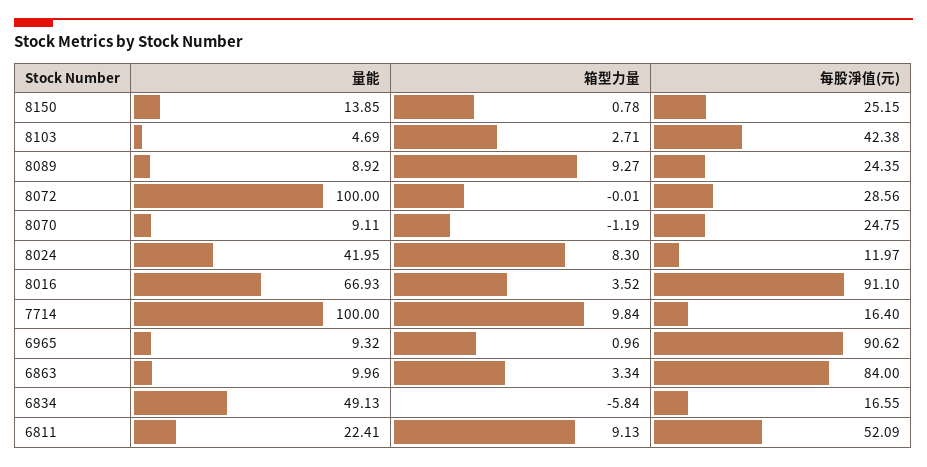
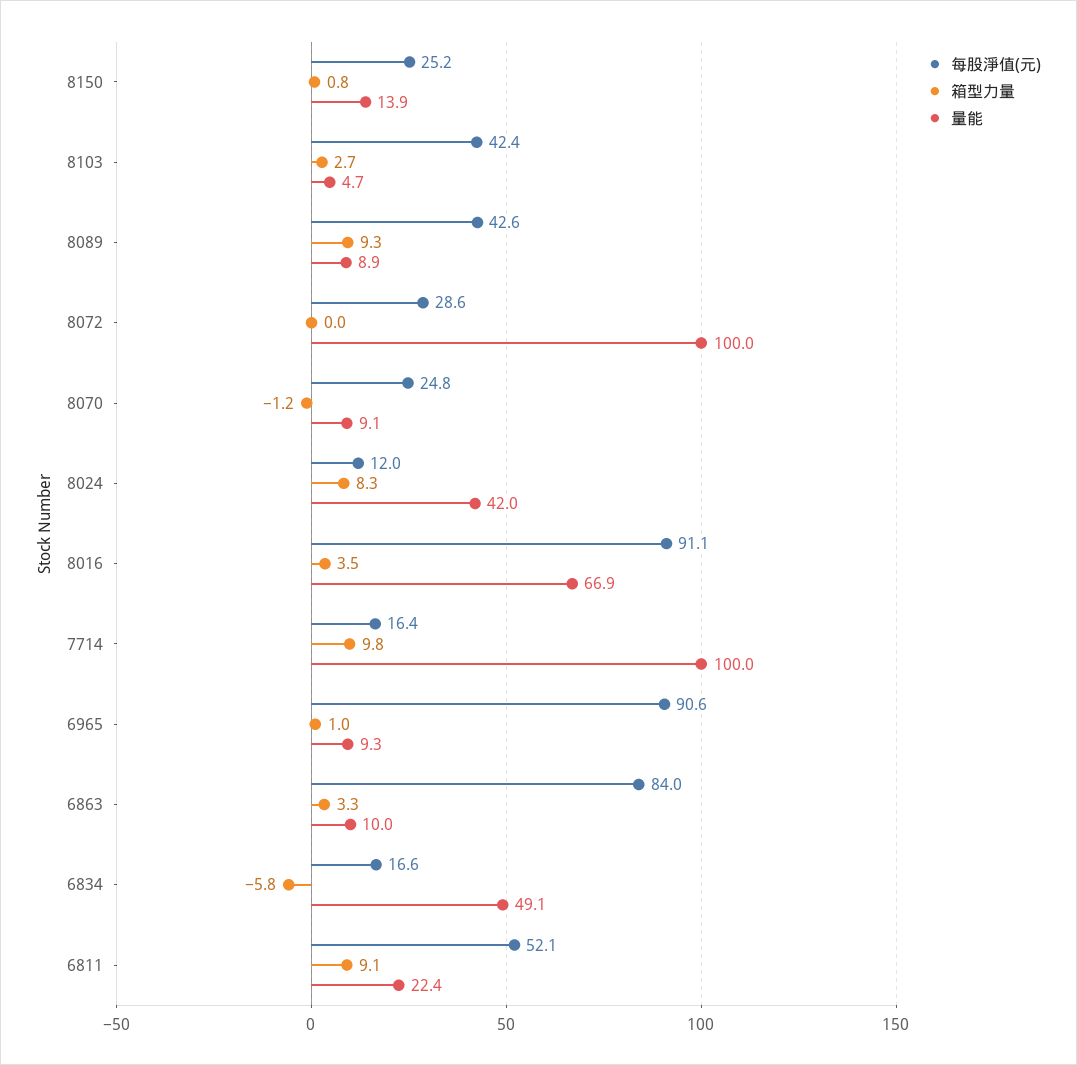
  {
    "量能": {
      "8150": 13.85,
      "8103": 4.69,
      "8089": 8.92,
      "8072": 100,
      "8070": 9.11,
      "8024": 41.95,
      "8016": 66.93,
      "7714": 100,
      "6965": 9.32,
      "6863": 9.96,
      "6834": 49.13,
      "6811": 22.41
    },
    "箱型力量": {
      "8150": 0.78,
      "8103": 2.71,
      "8089": 9.27,
      "8072": -0.01,
      "8070": -1.19,
      "8024": 8.3,
      "8016": 3.52,
      "7714": 9.84,
      "6965": 0.96,
      "6863": 3.34,
      "6834": -5.84,
      "6811": 9.13
    },
    "每股淨值(元)": {
      "8150": 25.15,
      "8103": 42.38,
-     "8089": 24.35,
+     "8089": 42.6,
      "8072": 28.56,
      "8070": 24.75,
      "8024": 11.97,
      "8016": 91.1,
      "7714": 16.4,
      "6965": 90.62,
      "6863": 84,
      "6834": 16.55,
      "6811": 52.09
    }
  }

